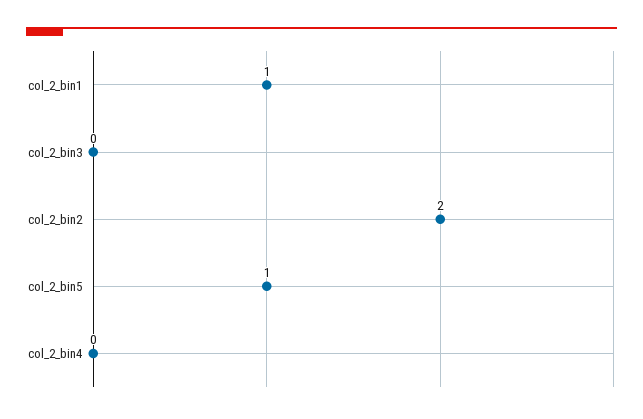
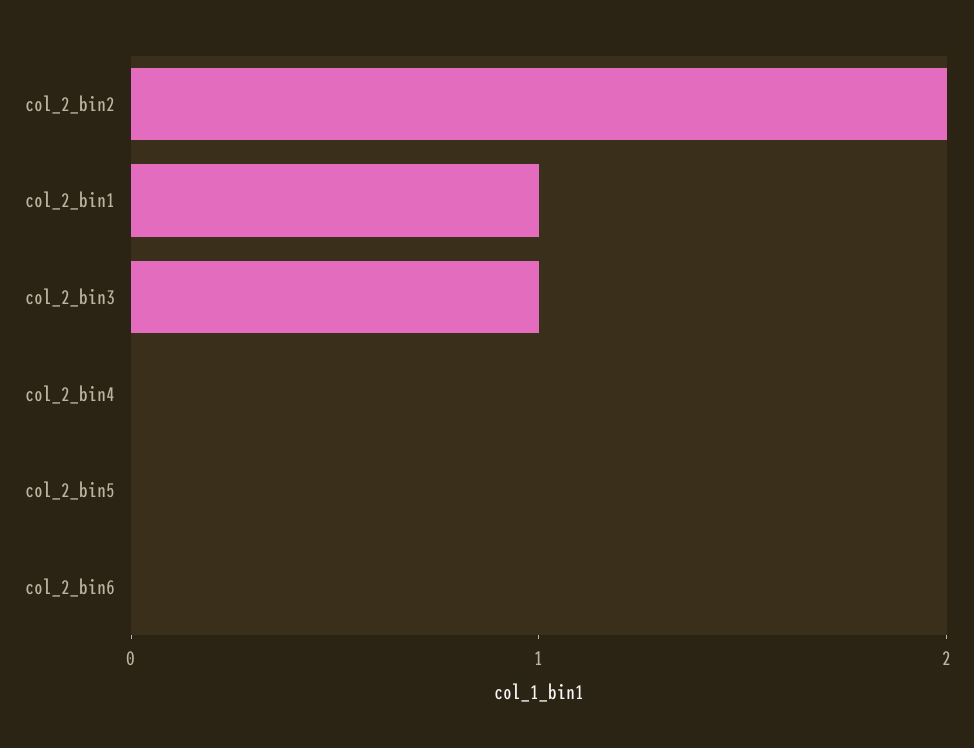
  {
    "col_2_bin1": 1,
-   "col_2_bin3": 0,
+   "col_2_bin3": 1,
    "col_2_bin2": 2,
-   "col_2_bin5": 1,
+   "col_2_bin5": 0,
-   "col_2_bin4": 0
+   "col_2_bin4": 0,
+   "col_2_bin6": 0
  }

